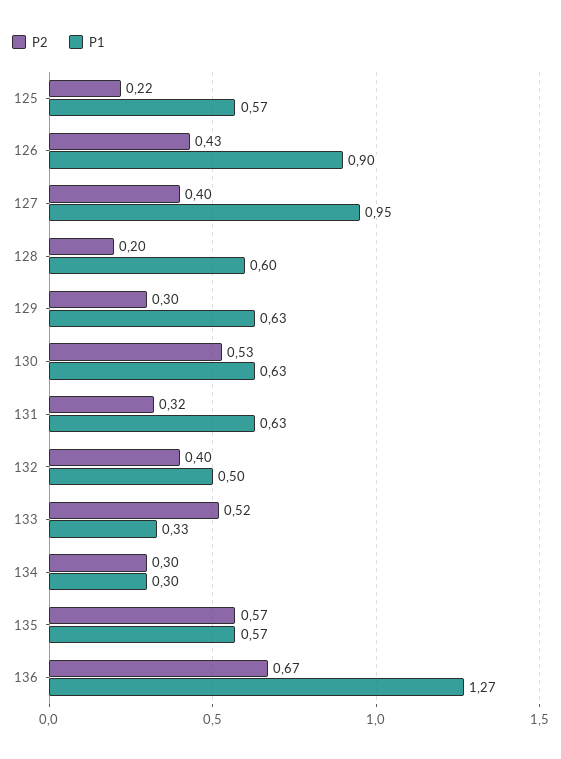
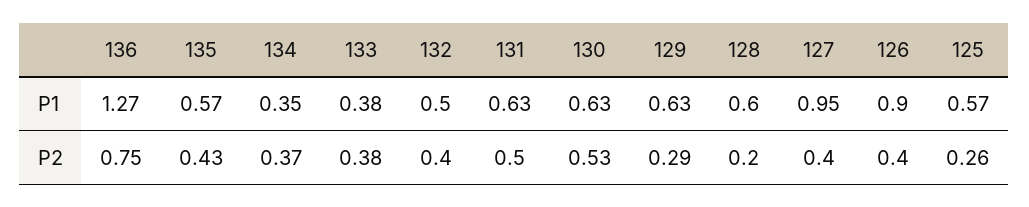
  {
    "P2": {
-     "125": 0.22,
+     "125": 0.26,
-     "126": 0.43,
+     "126": 0.4,
      "127": 0.4,
      "128": 0.2,
-     "129": 0.3,
+     "129": 0.29,
      "130": 0.53,
-     "131": 0.32,
+     "131": 0.5,
      "132": 0.4,
-     "133": 0.52,
+     "133": 0.38,
-     "134": 0.3,
+     "134": 0.37,
-     "135": 0.57,
+     "135": 0.43,
-     "136": 0.67
+     "136": 0.75
    },
    "P1": {
      "125": 0.57,
      "126": 0.9,
      "127": 0.95,
      "128": 0.6,
      "129": 0.63,
      "130": 0.63,
      "131": 0.63,
      "132": 0.5,
-     "133": 0.33,
+     "133": 0.38,
-     "134": 0.3,
+     "134": 0.35,
      "135": 0.57,
      "136": 1.27
    }
  }

